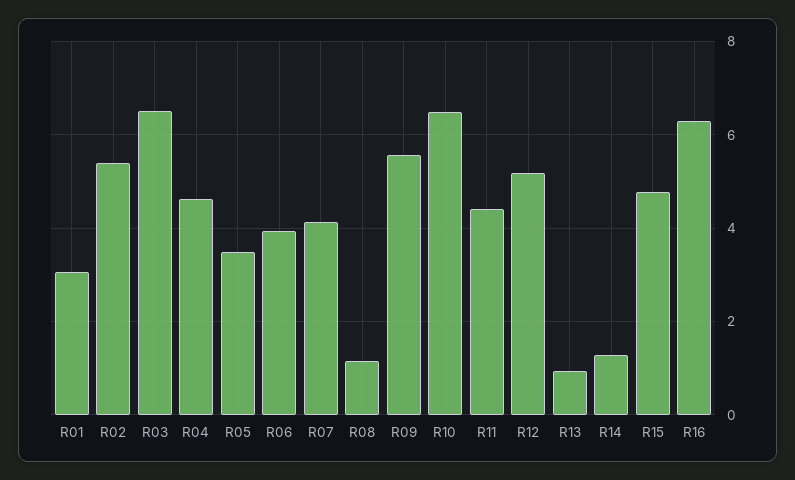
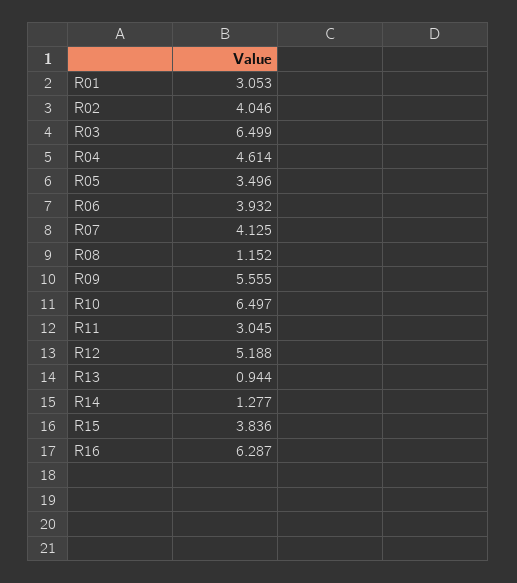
  {
    "R01": 3.053,
-   "R02": 5.4,
+   "R02": 4.046,
    "R03": 6.499,
    "R04": 4.614,
    "R05": 3.496,
    "R06": 3.932,
    "R07": 4.125,
    "R08": 1.152,
    "R09": 5.555,
    "R10": 6.497,
-   "R11": 4.4,
+   "R11": 3.045,
    "R12": 5.188,
    "R13": 0.944,
    "R14": 1.277,
-   "R15": 4.8,
+   "R15": 3.836,
    "R16": 6.287
  }

